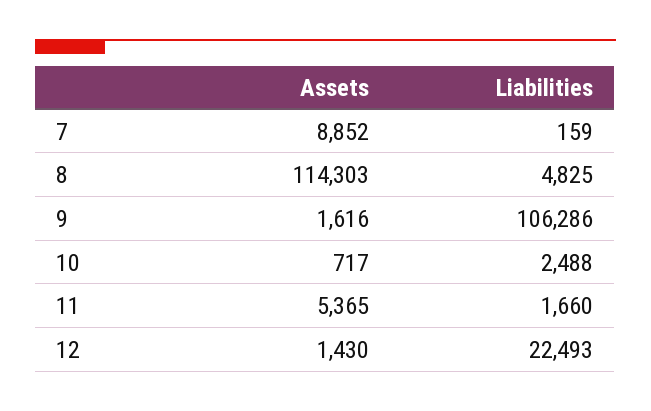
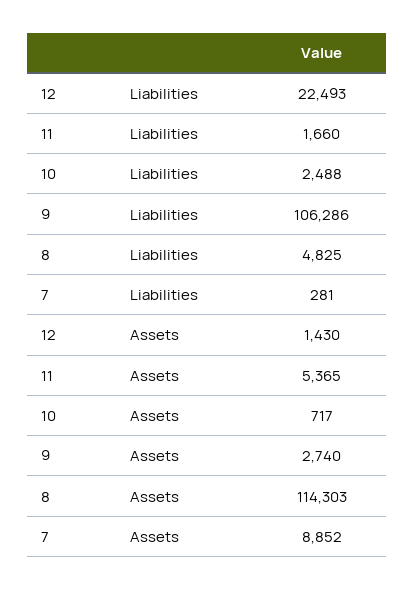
  {
    "Assets": {
      "7": 8852,
      "8": 114303,
-     "9": 1616,
+     "9": 2740,
      "10": 717,
      "11": 5365,
      "12": 1430
    },
    "Liabilities": {
-     "7": 159,
+     "7": 281,
      "8": 4825,
      "9": 106286,
      "10": 2488,
      "11": 1660,
      "12": 22493
    }
  }

